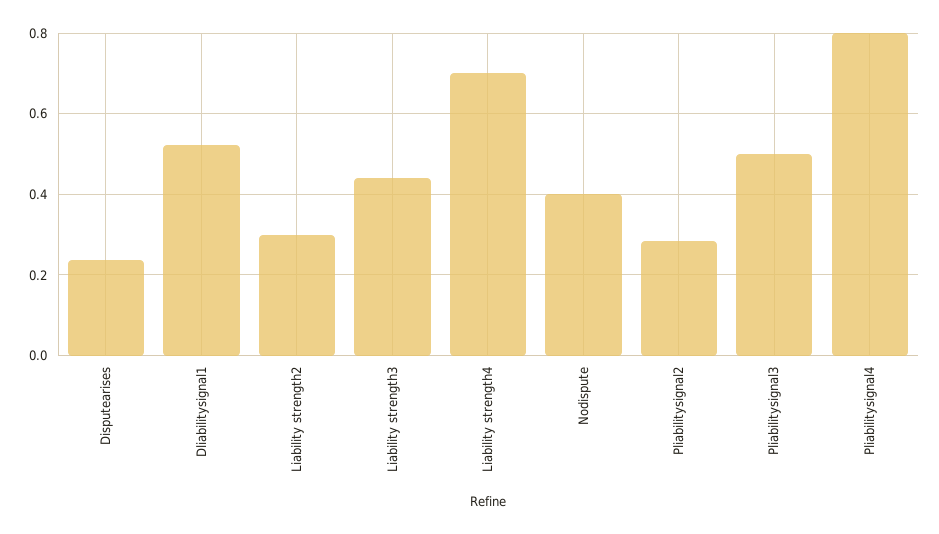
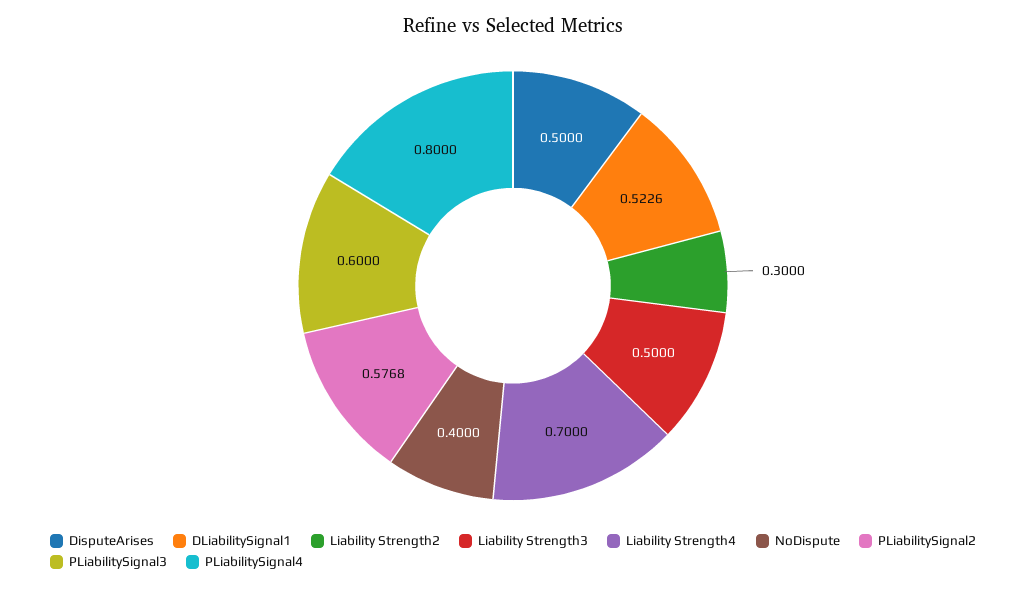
  {
-   "Disputearises": 0.24,
+   "Disputearises": 0.5,
    "Dliabilitysignal1": 0.5226,
    "Liability strength2": 0.3,
-   "Liability strength3": 0.44,
+   "Liability strength3": 0.5,
    "Liability strength4": 0.7,
    "Nodispute": 0.4,
-   "Pliabilitysignal2": 0.28,
+   "Pliabilitysignal2": 0.5768,
-   "Pliabilitysignal3": 0.5,
+   "Pliabilitysignal3": 0.6,
    "Pliabilitysignal4": 0.8
  }

